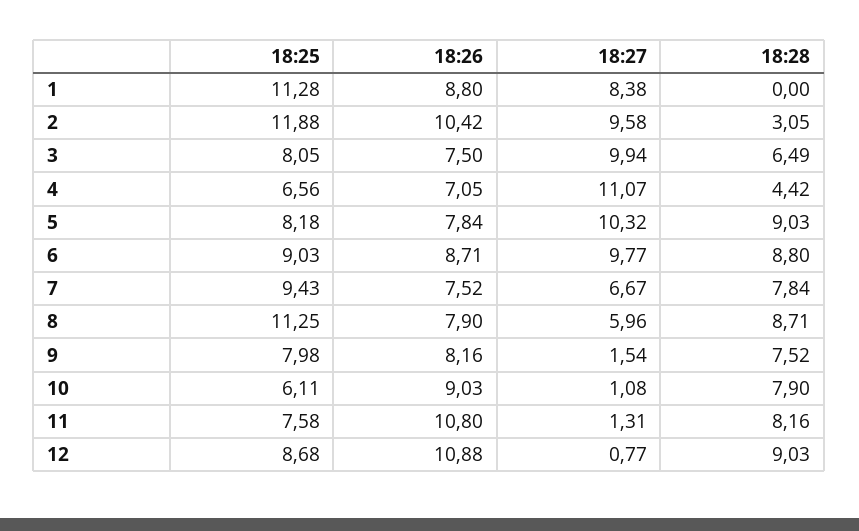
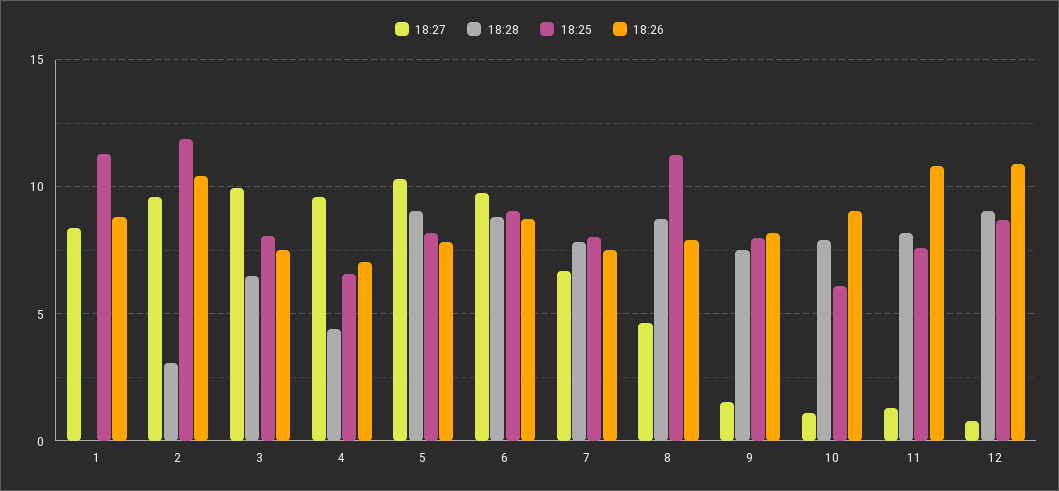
  {
    "18:25": {
      "1": 11.28,
      "2": 11.88,
      "3": 8.05,
      "4": 6.56,
      "5": 8.18,
      "6": 9.03,
-     "7": 9.43,
+     "7": 8,
      "8": 11.25,
      "9": 7.98,
      "10": 6.11,
      "11": 7.58,
      "12": 8.68
    },
    "18:26": {
      "1": 8.8,
      "2": 10.42,
      "3": 7.5,
      "4": 7.05,
      "5": 7.84,
      "6": 8.71,
      "7": 7.52,
      "8": 7.9,
      "9": 8.16,
      "10": 9.03,
      "11": 10.8,
      "12": 10.88
    },
    "18:27": {
      "1": 8.38,
      "2": 9.58,
      "3": 9.94,
-     "4": 11.07,
+     "4": 9.5,
      "5": 10.32,
      "6": 9.77,
      "7": 6.67,
-     "8": 5.96,
+     "8": 4.5,
      "9": 1.54,
      "10": 1.08,
      "11": 1.31,
      "12": 0.77
    },
    "18:28": {
      "1": 0,
      "2": 3.05,
      "3": 6.49,
      "4": 4.42,
      "5": 9.03,
      "6": 8.8,
      "7": 7.84,
      "8": 8.71,
      "9": 7.52,
      "10": 7.9,
      "11": 8.16,
      "12": 9.03
    }
  }

